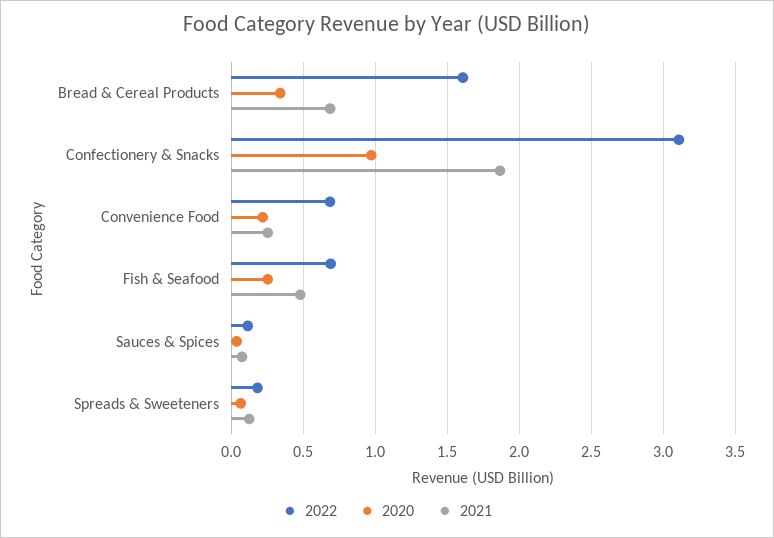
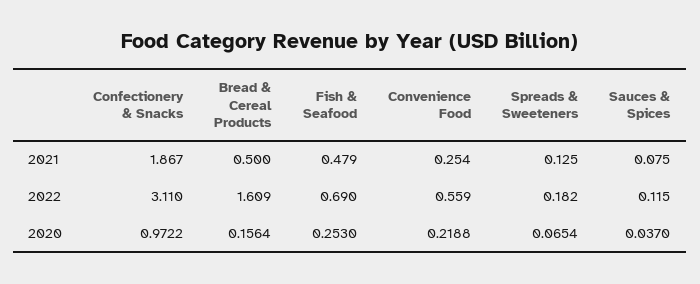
  {
    "2022": {
      "Bread & Cereal Products": 1.609,
      "Confectionery & Snacks": 3.11,
-     "Convenience Food": 0.7,
+     "Convenience Food": 0.559,
      "Fish & Seafood": 0.69,
      "Sauces & Spices": 0.115,
      "Spreads & Sweeteners": 0.182
    },
    "2020": {
-     "Bread & Cereal Products": 0.35,
+     "Bread & Cereal Products": 0.1564,
      "Confectionery & Snacks": 0.9722,
      "Convenience Food": 0.2188,
      "Fish & Seafood": 0.253,
      "Sauces & Spices": 0.037,
      "Spreads & Sweeteners": 0.0654
    },
    "2021": {
-     "Bread & Cereal Products": 0.7,
+     "Bread & Cereal Products": 0.5,
      "Confectionery & Snacks": 1.867,
      "Convenience Food": 0.254,
      "Fish & Seafood": 0.479,
      "Sauces & Spices": 0.075,
      "Spreads & Sweeteners": 0.125
    }
  }

